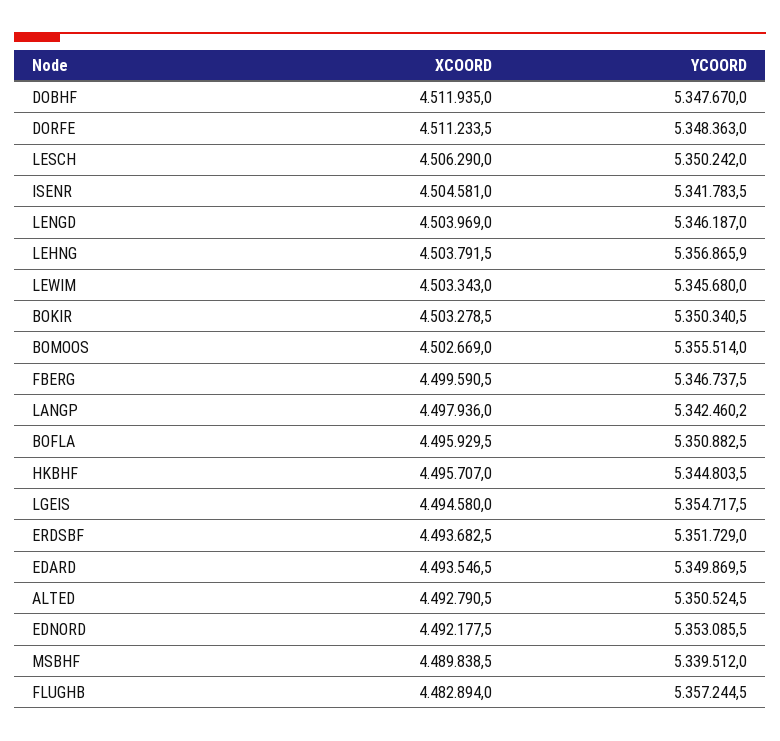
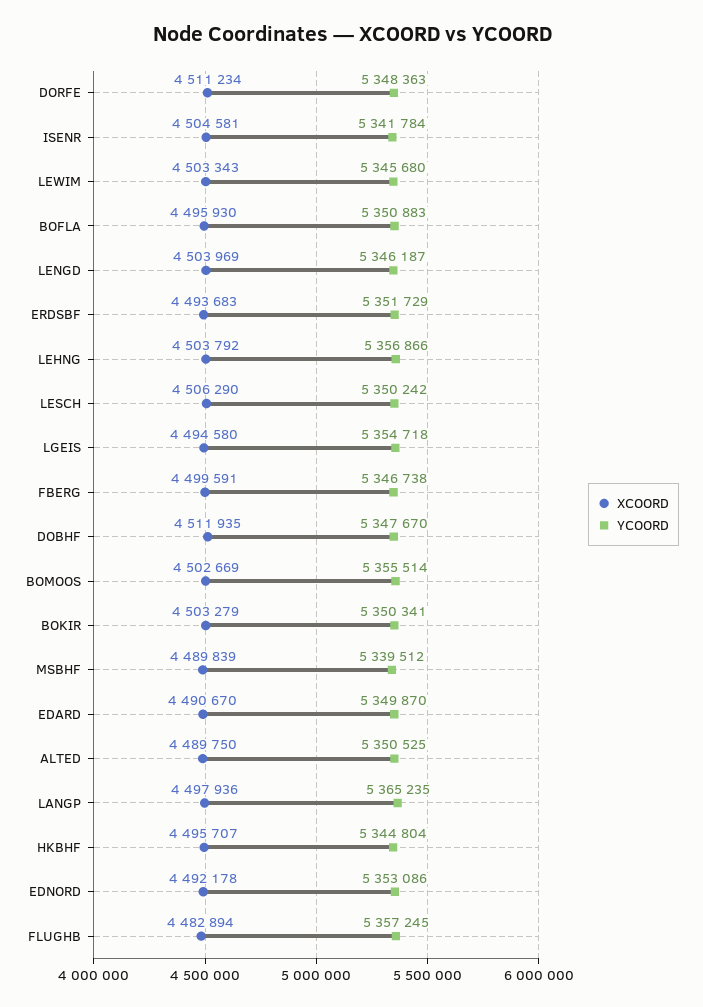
  {
    "XCOORD": {
      "DOBHF": 4511935,
      "DORFE": 4511233.5,
      "LESCH": 4506290,
      "ISENR": 4504581,
      "LENGD": 4503969,
      "LEHNG": 4503791.5,
      "LEWIM": 4503343,
      "BOKIR": 4503278.5,
      "BOMOOS": 4502669,
      "FBERG": 4499590.5,
      "LANGP": 4497936,
      "BOFLA": 4495929.5,
      "HKBHF": 4495707,
      "LGEIS": 4494580,
      "ERDSBF": 4493682.5,
-     "EDARD": 4493546.5,
+     "EDARD": 4490670,
-     "ALTED": 4492790.5,
+     "ALTED": 4489750,
      "EDNORD": 4492177.5,
      "MSBHF": 4489838.5,
      "FLUGHB": 4482894
    },
    "YCOORD": {
      "DOBHF": 5347670,
      "DORFE": 5348363,
      "LESCH": 5350242,
      "ISENR": 5341783.5,
      "LENGD": 5346187,
      "LEHNG": 5356865.9,
      "LEWIM": 5345680,
      "BOKIR": 5350340.5,
      "BOMOOS": 5355514,
      "FBERG": 5346737.5,
-     "LANGP": 5342460.2,
+     "LANGP": 5365235,
      "BOFLA": 5350882.5,
      "HKBHF": 5344803.5,
      "LGEIS": 5354717.5,
      "ERDSBF": 5351729,
      "EDARD": 5349869.5,
      "ALTED": 5350524.5,
      "EDNORD": 5353085.5,
      "MSBHF": 5339512,
      "FLUGHB": 5357244.5
    }
  }

